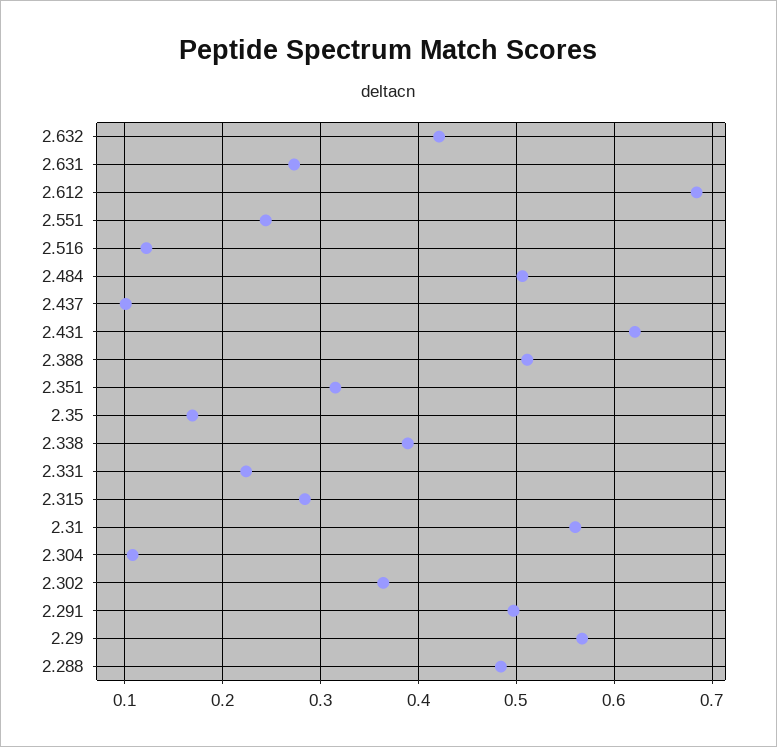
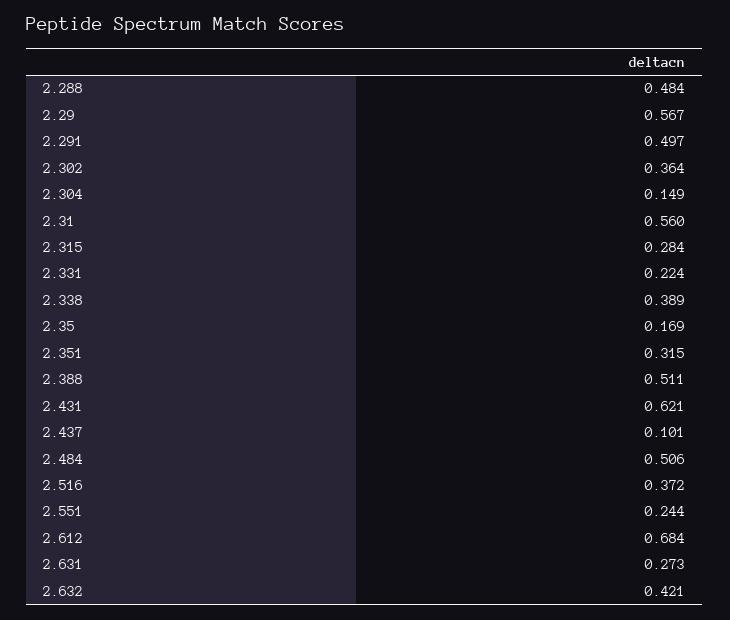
  {
    "2.632": 0.421,
    "2.631": 0.273,
    "2.612": 0.684,
    "2.551": 0.244,
-   "2.516": 0.12,
+   "2.516": 0.372,
    "2.484": 0.506,
    "2.437": 0.101,
    "2.431": 0.621,
    "2.388": 0.511,
    "2.351": 0.315,
    "2.35": 0.169,
    "2.338": 0.389,
    "2.331": 0.224,
    "2.315": 0.284,
    "2.31": 0.56,
-   "2.304": 0.11,
+   "2.304": 0.149,
    "2.302": 0.364,
    "2.291": 0.497,
    "2.29": 0.567,
    "2.288": 0.484
  }

